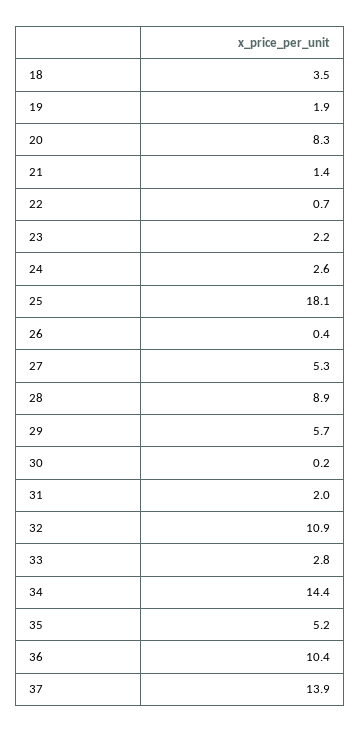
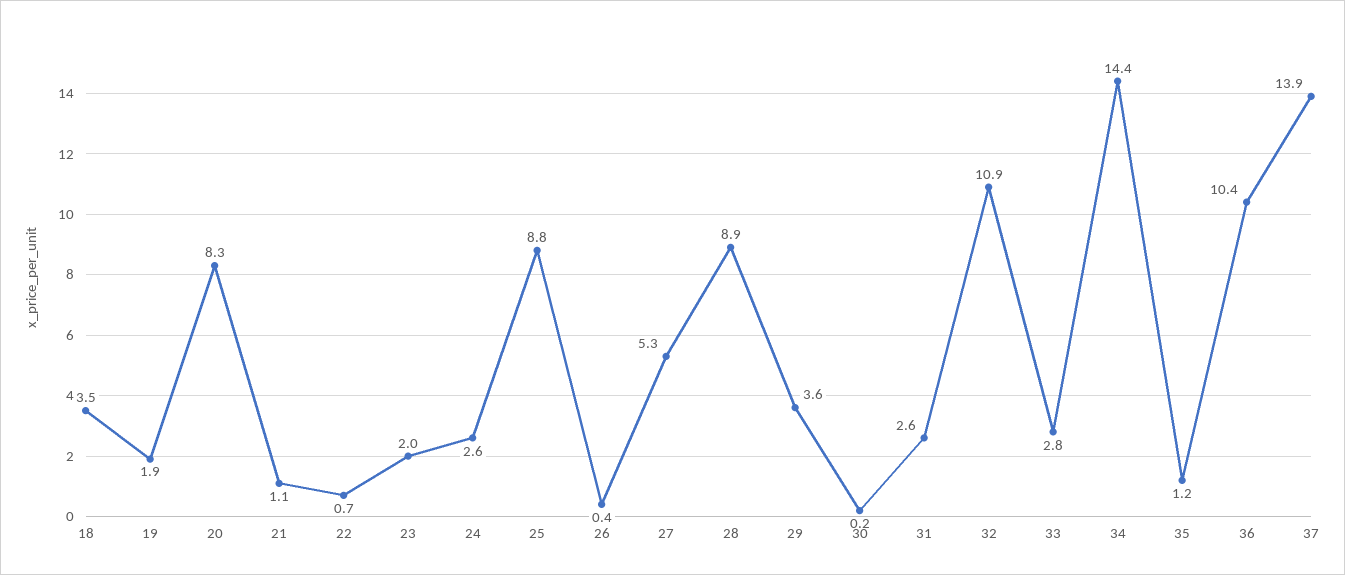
  {
    "18": 3.5,
    "19": 1.9,
    "20": 8.3,
-   "21": 1.4,
+   "21": 1.1,
    "22": 0.7,
-   "23": 2.2,
+   "23": 2,
    "24": 2.6,
-   "25": 18.1,
+   "25": 8.8,
    "26": 0.4,
    "27": 5.3,
    "28": 8.9,
-   "29": 5.7,
+   "29": 3.6,
    "30": 0.2,
-   "31": 2,
+   "31": 2.6,
    "32": 10.9,
    "33": 2.8,
    "34": 14.4,
-   "35": 5.2,
+   "35": 1.2,
    "36": 10.4,
    "37": 13.9
  }

